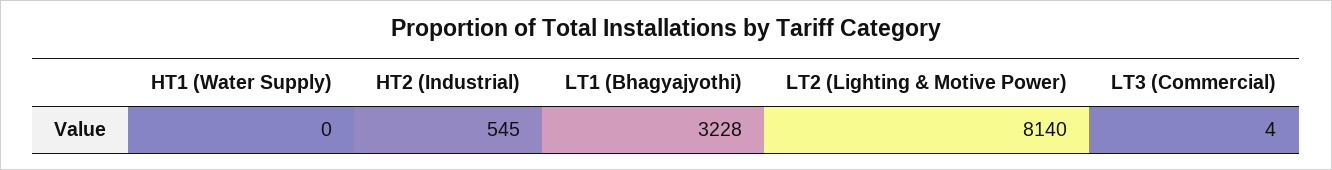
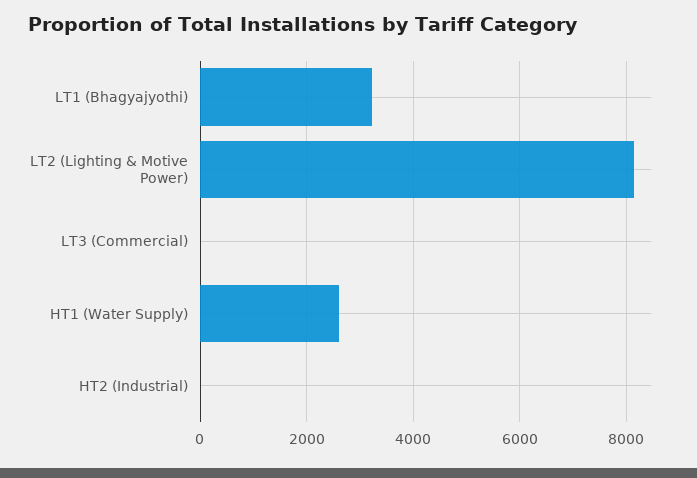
  {
-   "HT1 (Water Supply)": 0,
+   "HT1 (Water Supply)": 2600,
-   "HT2 (Industrial)": 545,
+   "HT2 (Industrial)": 0,
    "LT1 (Bhagyajyothi)": 3228,
    "LT2 (Lighting & Motive Power)": 8140,
    "LT3 (Commercial)": 4
  }

